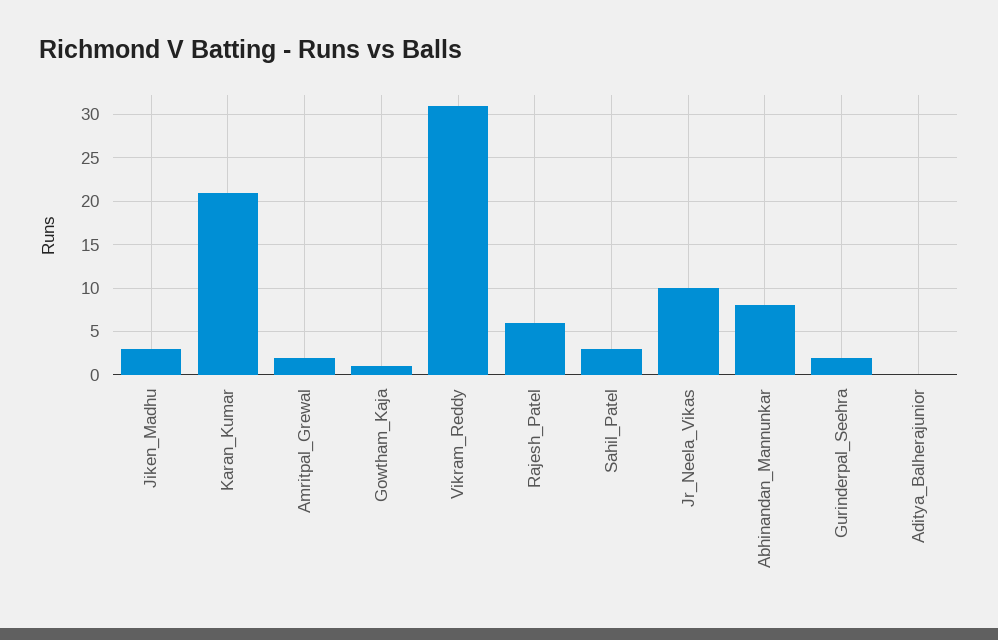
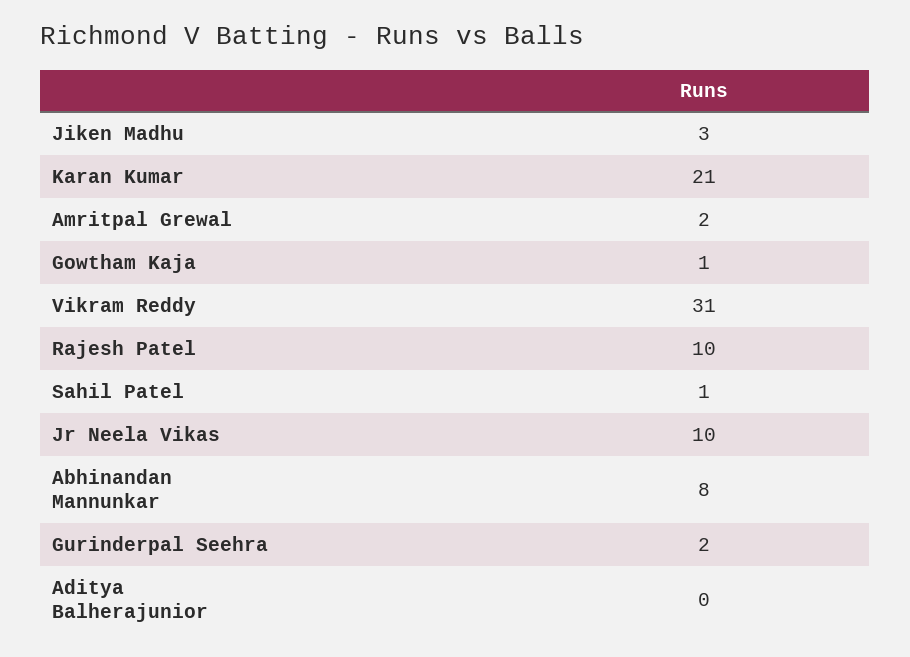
  {
    "Jiken_Madhu": 3,
    "Karan_Kumar": 21,
    "Amritpal_Grewal": 2,
    "Gowtham_Kaja": 1,
    "Vikram_Reddy": 31,
-   "Rajesh_Patel": 6,
+   "Rajesh_Patel": 10,
-   "Sahil_Patel": 3,
+   "Sahil_Patel": 1,
    "Jr_Neela_Vikas": 10,
    "Abhinandan_Mannunkar": 8,
    "Gurinderpal_Seehra": 2,
    "Aditya_Balherajunior": 0
  }

